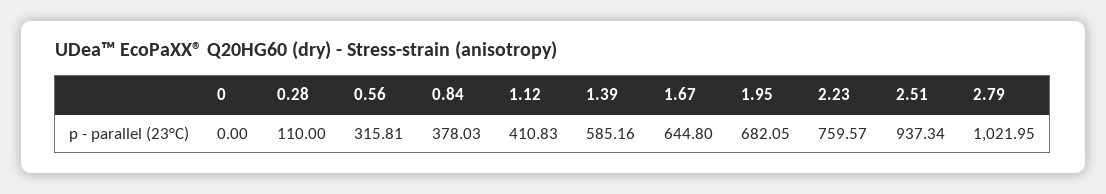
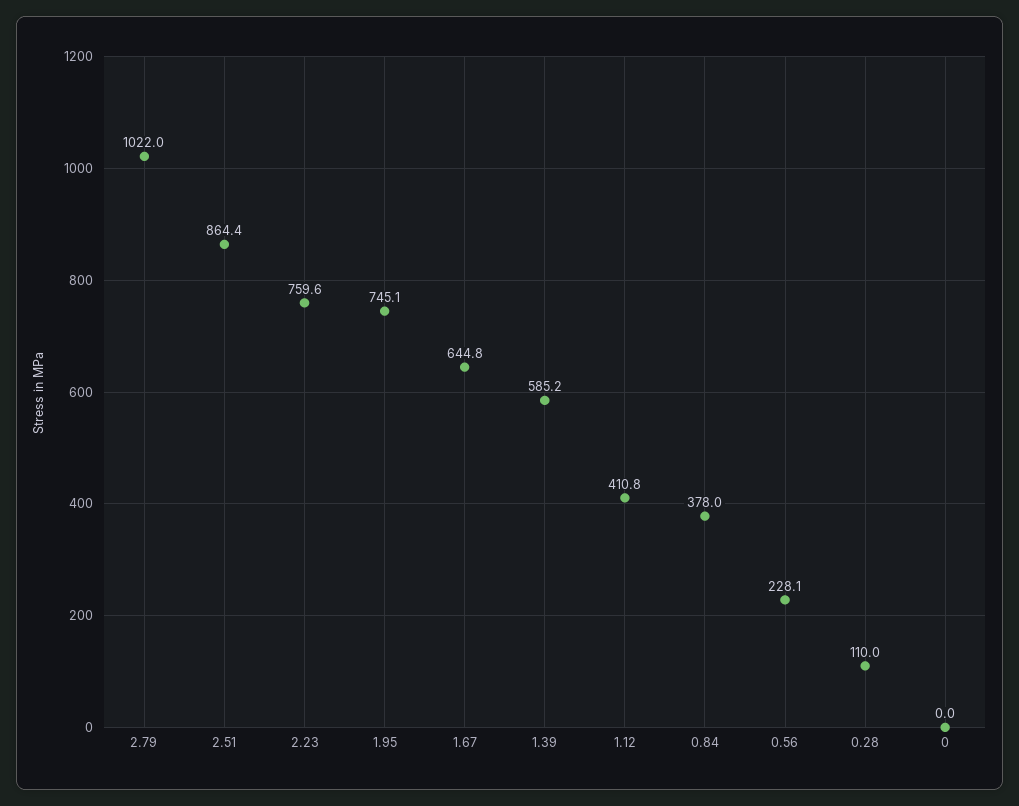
  {
    "0": 0,
    "0.28": 110,
-   "0.56": 315.81,
+   "0.56": 228.1,
    "0.84": 378.03,
    "1.12": 410.83,
    "1.39": 585.16,
    "1.67": 644.8,
-   "1.95": 682.05,
+   "1.95": 745.1,
    "2.23": 759.57,
-   "2.51": 937.34,
+   "2.51": 864.4,
    "2.79": 1021.95
  }

